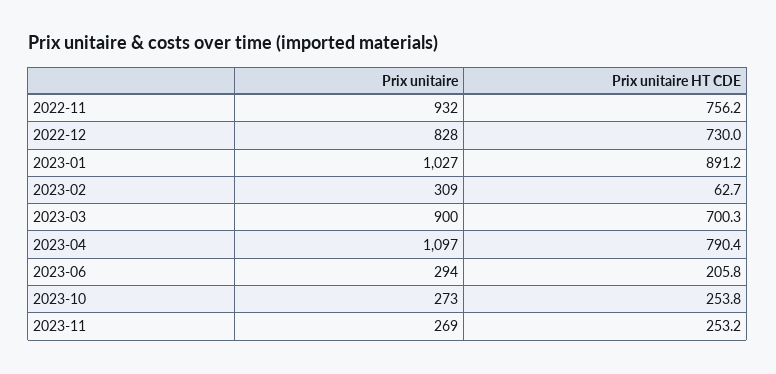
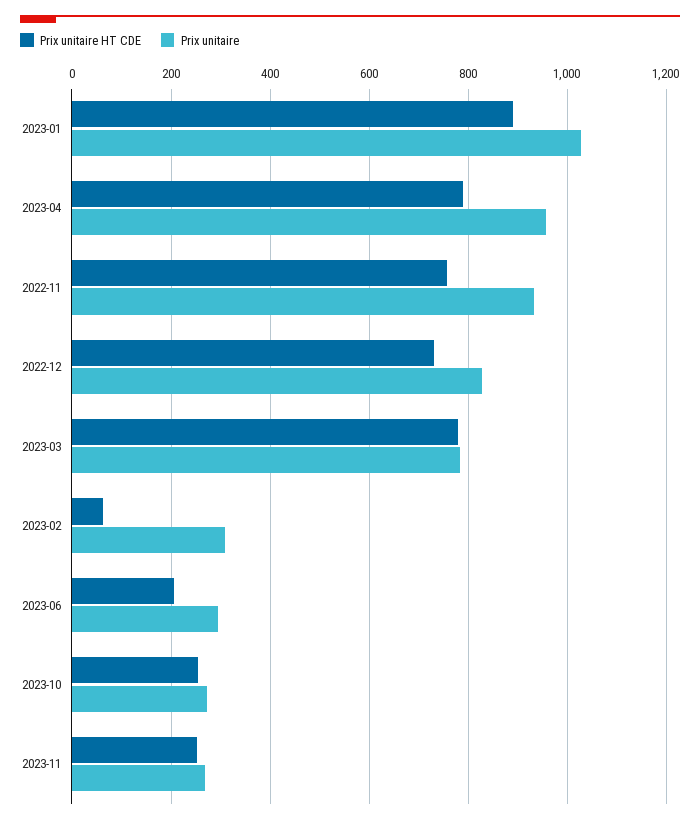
  {
    "Prix unitaire": {
      "2022-11": 932,
      "2022-12": 828,
      "2023-01": 1027,
      "2023-02": 309,
-     "2023-03": 900,
+     "2023-03": 780,
-     "2023-04": 1097,
+     "2023-04": 960,
      "2023-06": 294,
      "2023-10": 273,
      "2023-11": 269
    },
    "Prix unitaire HT CDE": {
      "2022-11": 756.2,
      "2022-12": 730,
      "2023-01": 891.2,
      "2023-02": 62.7,
-     "2023-03": 700.3,
+     "2023-03": 780,
      "2023-04": 790.4,
      "2023-06": 205.8,
      "2023-10": 253.8,
      "2023-11": 253.2
    }
  }

